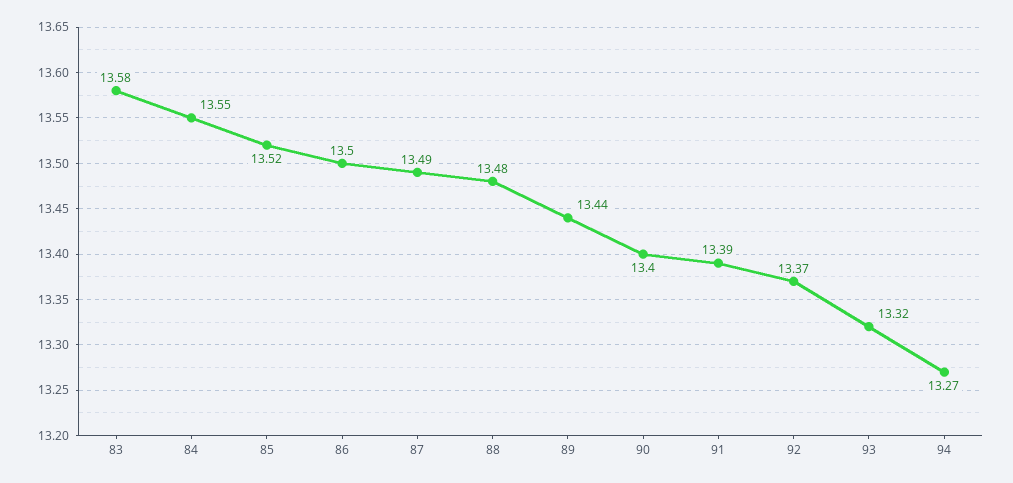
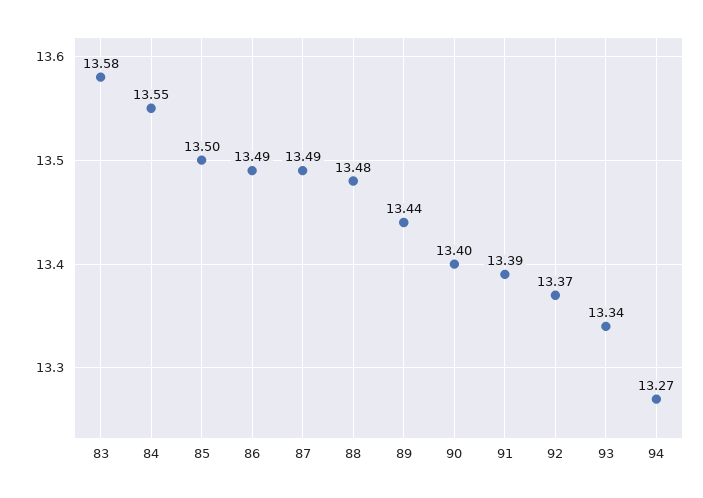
  {
    "83": 13.58,
    "84": 13.55,
-   "85": 13.52,
+   "85": 13.5,
-   "86": 13.5,
+   "86": 13.49,
    "87": 13.49,
    "88": 13.48,
    "89": 13.44,
    "90": 13.4,
    "91": 13.39,
    "92": 13.37,
-   "93": 13.32,
+   "93": 13.34,
    "94": 13.27
  }

